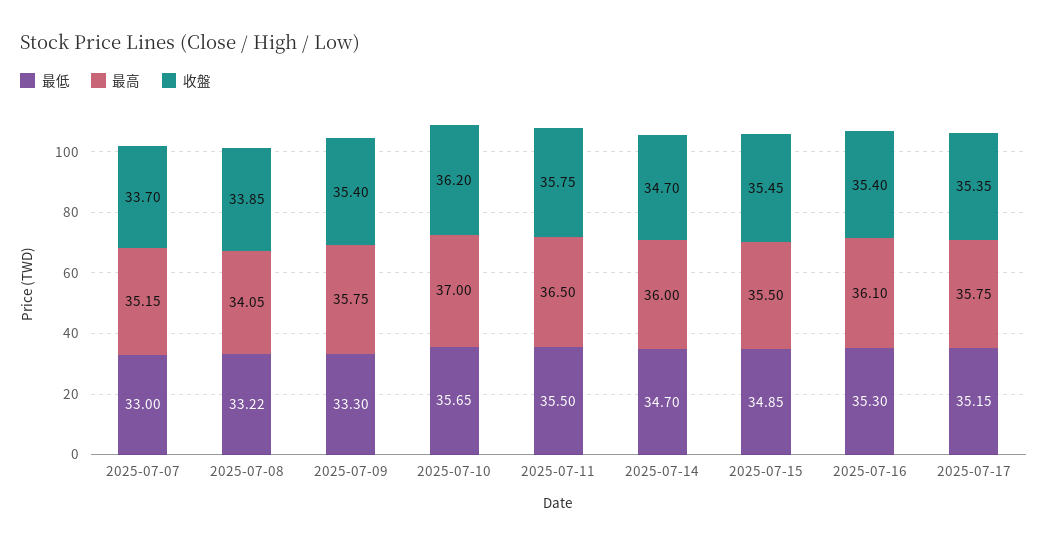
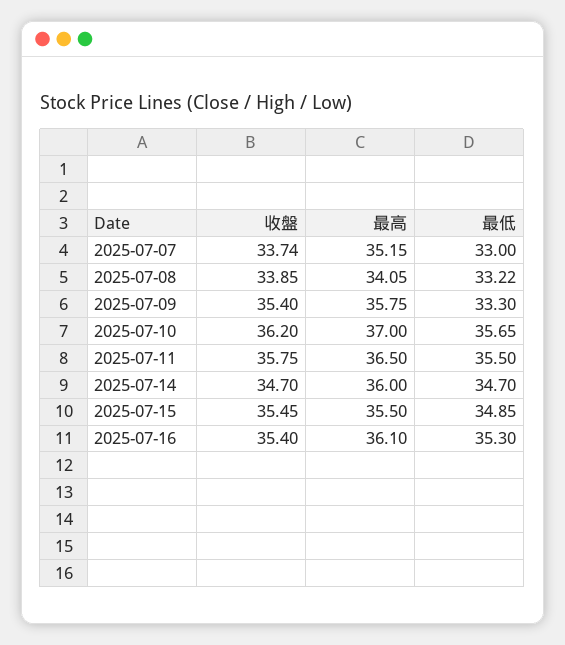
  {
    "最低": {
      "2025-07-07": 33,
      "2025-07-08": 33.22,
      "2025-07-09": 33.3,
      "2025-07-10": 35.65,
      "2025-07-11": 35.5,
      "2025-07-14": 34.7,
      "2025-07-15": 34.85,
-     "2025-07-16": 35.3,
+     "2025-07-16": 35.3
-     "2025-07-17": 35.15
    },
    "最高": {
      "2025-07-07": 35.15,
      "2025-07-08": 34.05,
      "2025-07-09": 35.75,
      "2025-07-10": 37,
      "2025-07-11": 36.5,
      "2025-07-14": 36,
      "2025-07-15": 35.5,
-     "2025-07-16": 36.1,
+     "2025-07-16": 36.1
-     "2025-07-17": 35.75
    },
    "收盤": {
-     "2025-07-07": 33.7,
+     "2025-07-07": 33.74,
      "2025-07-08": 33.85,
      "2025-07-09": 35.4,
      "2025-07-10": 36.2,
      "2025-07-11": 35.75,
      "2025-07-14": 34.7,
      "2025-07-15": 35.45,
-     "2025-07-16": 35.4,
+     "2025-07-16": 35.4
-     "2025-07-17": 35.35
    }
  }

